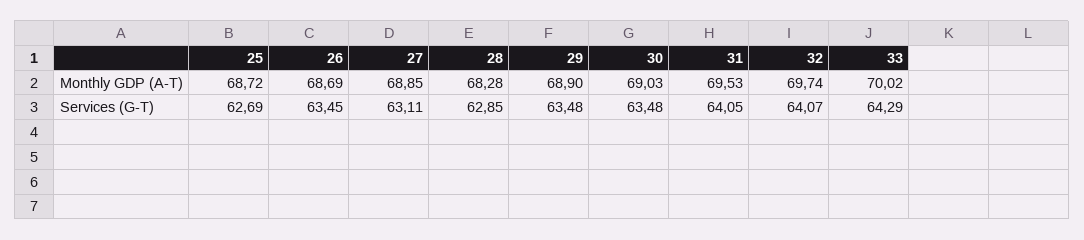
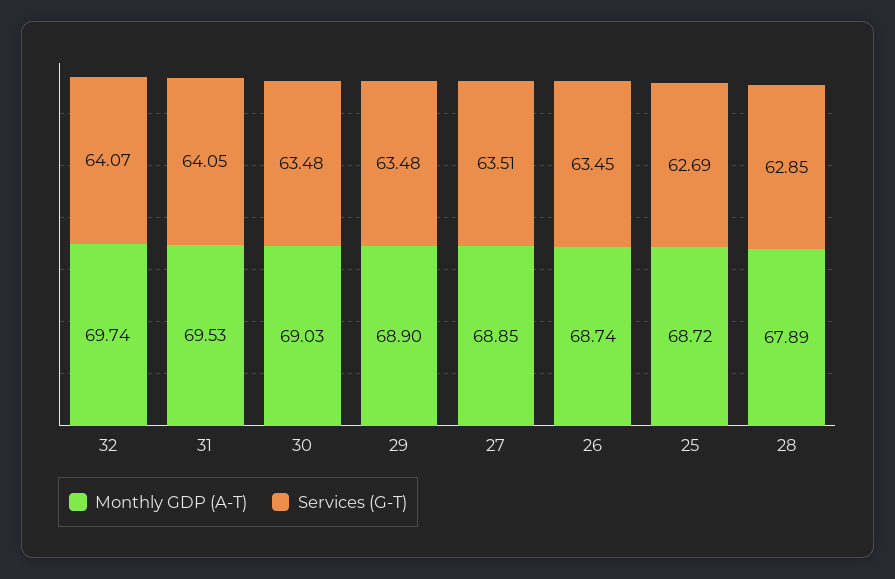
  {
    "Monthly GDP (A-T)": {
      "25": 68.72,
-     "26": 68.69,
+     "26": 68.74,
      "27": 68.85,
-     "28": 68.28,
+     "28": 67.89,
      "29": 68.9,
      "30": 69.03,
      "31": 69.53,
-     "32": 69.74,
+     "32": 69.74
-     "33": 70.02
    },
    "Services (G-T)": {
      "25": 62.69,
      "26": 63.45,
-     "27": 63.11,
+     "27": 63.51,
      "28": 62.85,
      "29": 63.48,
      "30": 63.48,
      "31": 64.05,
-     "32": 64.07,
+     "32": 64.07
-     "33": 64.29
    }
  }

